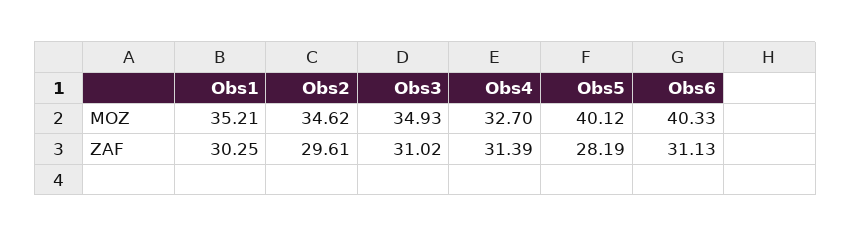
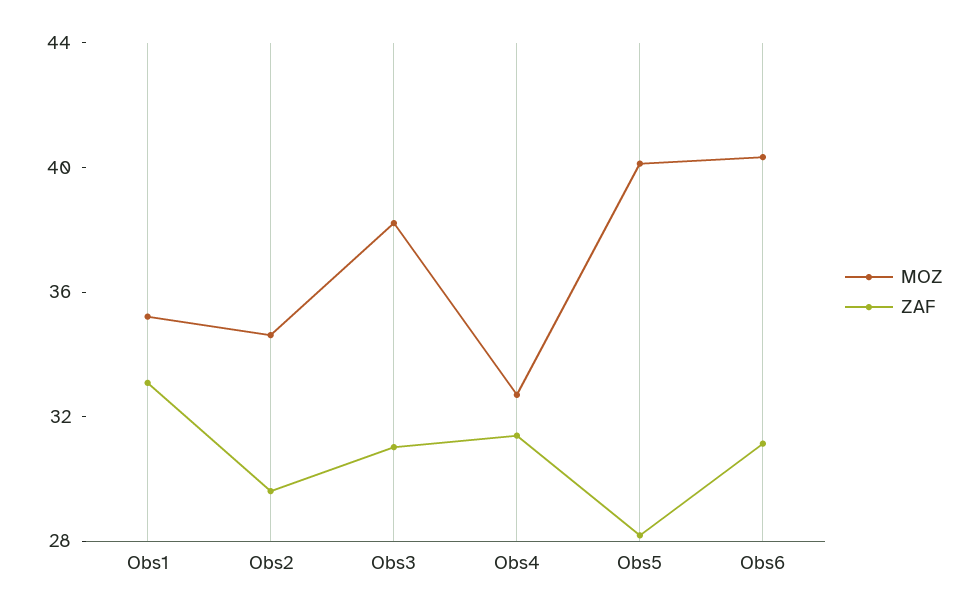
  {
    "MOZ": {
      "Obs1": 35.21,
      "Obs2": 34.62,
-     "Obs3": 34.93,
+     "Obs3": 38,
      "Obs4": 32.7,
      "Obs5": 40.12,
      "Obs6": 40.33
    },
    "ZAF": {
-     "Obs1": 30.25,
+     "Obs1": 33,
      "Obs2": 29.61,
      "Obs3": 31.02,
      "Obs4": 31.39,
      "Obs5": 28.19,
      "Obs6": 31.13
    }
  }

